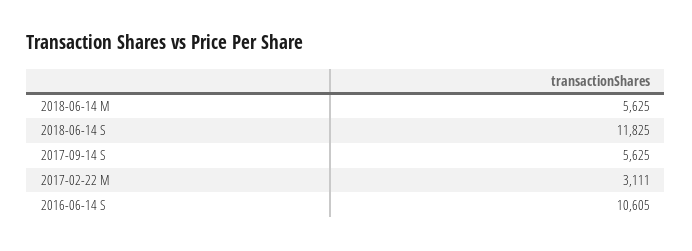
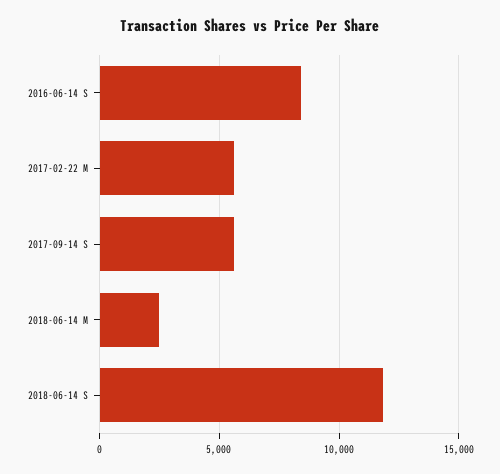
  {
-   "2018-06-14 M": 5625,
+   "2018-06-14 M": 2500,
    "2018-06-14 S": 11825,
    "2017-09-14 S": 5625,
-   "2017-02-22 M": 3111,
+   "2017-02-22 M": 5500,
-   "2016-06-14 S": 10605
+   "2016-06-14 S": 8500
  }

